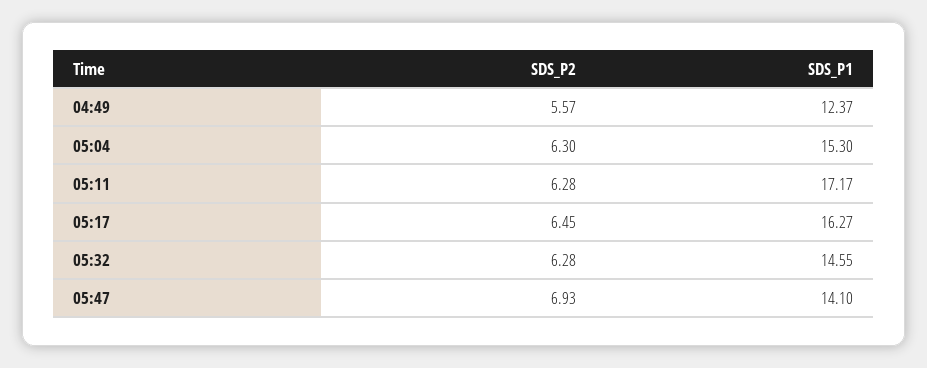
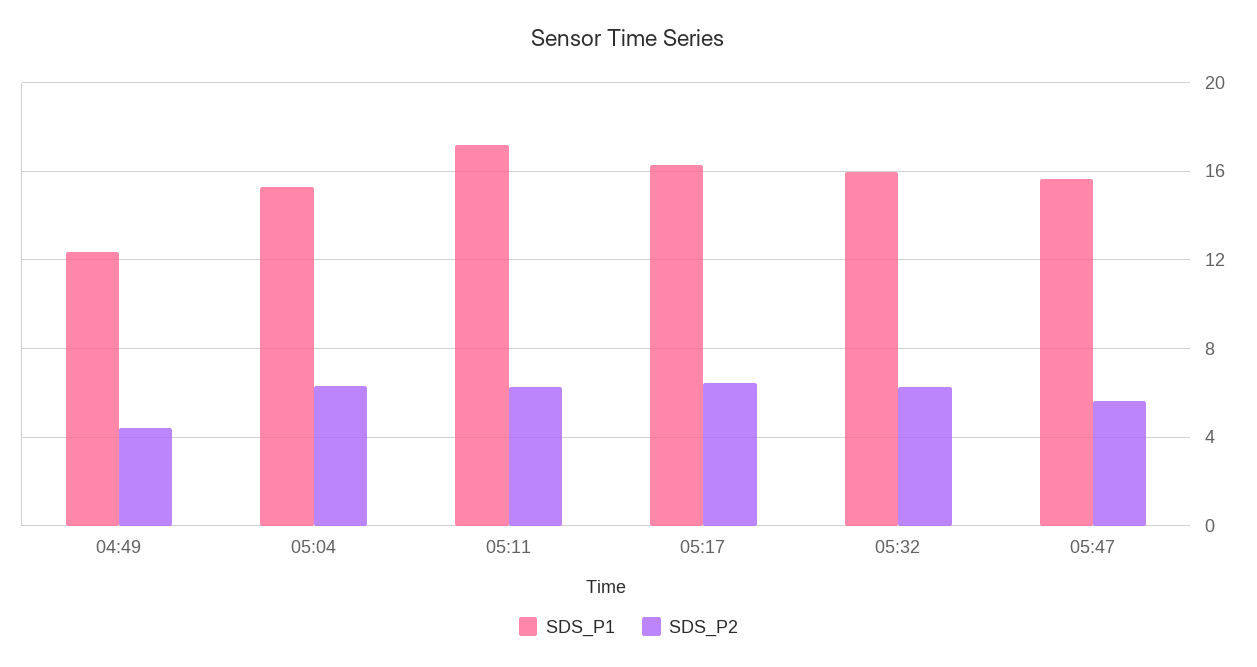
  {
    "SDS_P2": {
-     "04:49": 5.57,
+     "04:49": 4.5,
      "05:04": 6.3,
      "05:11": 6.28,
      "05:17": 6.45,
      "05:32": 6.28,
-     "05:47": 6.93
+     "05:47": 5.5
    },
    "SDS_P1": {
      "04:49": 12.37,
      "05:04": 15.3,
      "05:11": 17.17,
      "05:17": 16.27,
-     "05:32": 14.55,
+     "05:32": 16,
-     "05:47": 14.1
+     "05:47": 15.5
    }
  }

